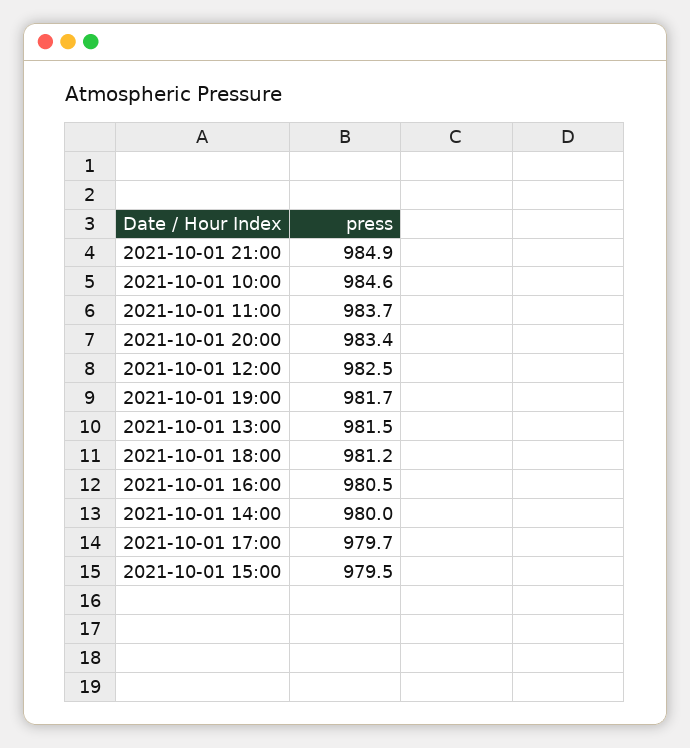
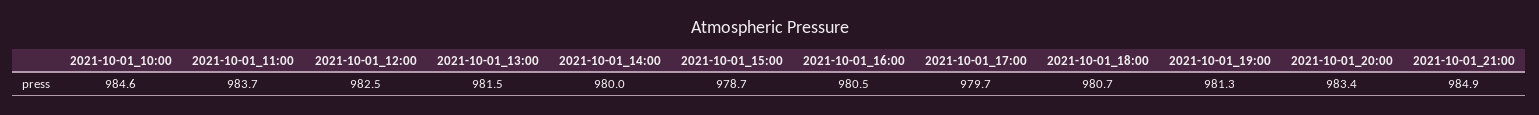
  {
    "2021-10-01 21:00": 984.9,
    "2021-10-01 10:00": 984.6,
    "2021-10-01 11:00": 983.7,
    "2021-10-01 20:00": 983.4,
    "2021-10-01 12:00": 982.5,
-   "2021-10-01 19:00": 981.7,
+   "2021-10-01 19:00": 981.3,
    "2021-10-01 13:00": 981.5,
-   "2021-10-01 18:00": 981.2,
+   "2021-10-01 18:00": 980.7,
    "2021-10-01 16:00": 980.5,
    "2021-10-01 14:00": 980,
    "2021-10-01 17:00": 979.7,
-   "2021-10-01 15:00": 979.5
+   "2021-10-01 15:00": 978.7
  }

